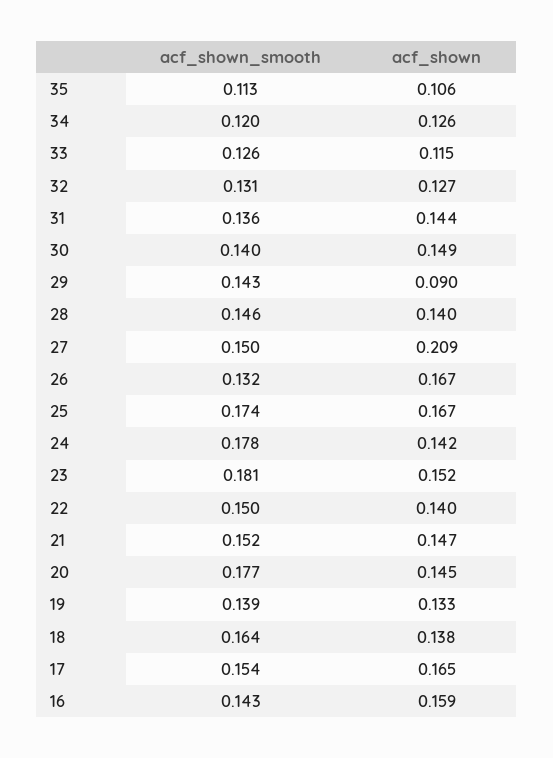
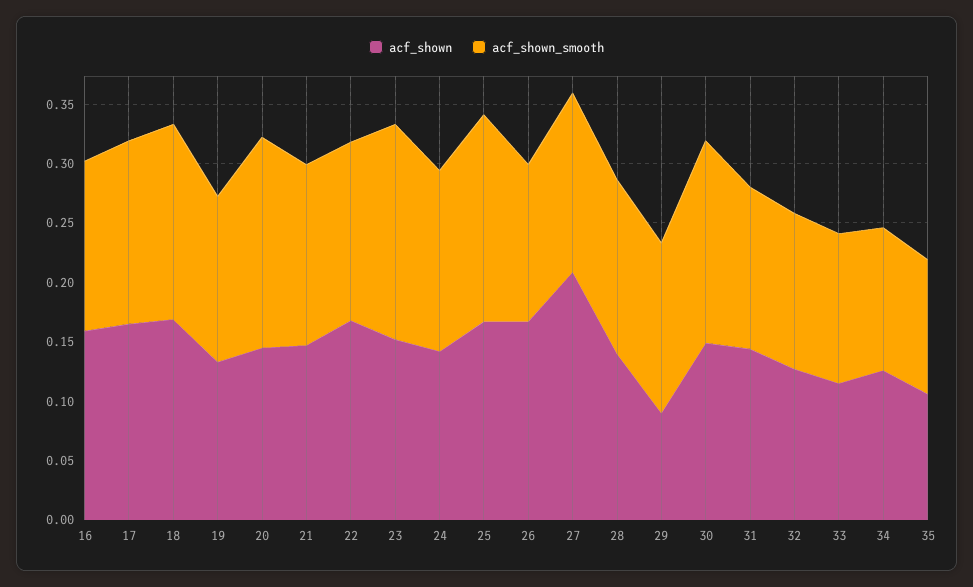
  {
    "acf_shown_smooth": {
      "35": 0.113,
      "34": 0.12,
      "33": 0.126,
      "32": 0.131,
      "31": 0.136,
-     "30": 0.14,
+     "30": 0.17,
      "29": 0.143,
      "28": 0.146,
      "27": 0.15,
      "26": 0.132,
      "25": 0.174,
-     "24": 0.178,
+     "24": 0.15,
      "23": 0.181,
      "22": 0.15,
      "21": 0.152,
      "20": 0.177,
      "19": 0.139,
      "18": 0.164,
      "17": 0.154,
      "16": 0.143
    },
    "acf_shown": {
      "35": 0.106,
      "34": 0.126,
      "33": 0.115,
      "32": 0.127,
      "31": 0.144,
      "30": 0.149,
      "29": 0.09,
      "28": 0.14,
      "27": 0.209,
      "26": 0.167,
      "25": 0.167,
      "24": 0.142,
      "23": 0.152,
-     "22": 0.14,
+     "22": 0.17,
      "21": 0.147,
      "20": 0.145,
      "19": 0.133,
-     "18": 0.138,
+     "18": 0.17,
      "17": 0.165,
      "16": 0.159
    }
  }

